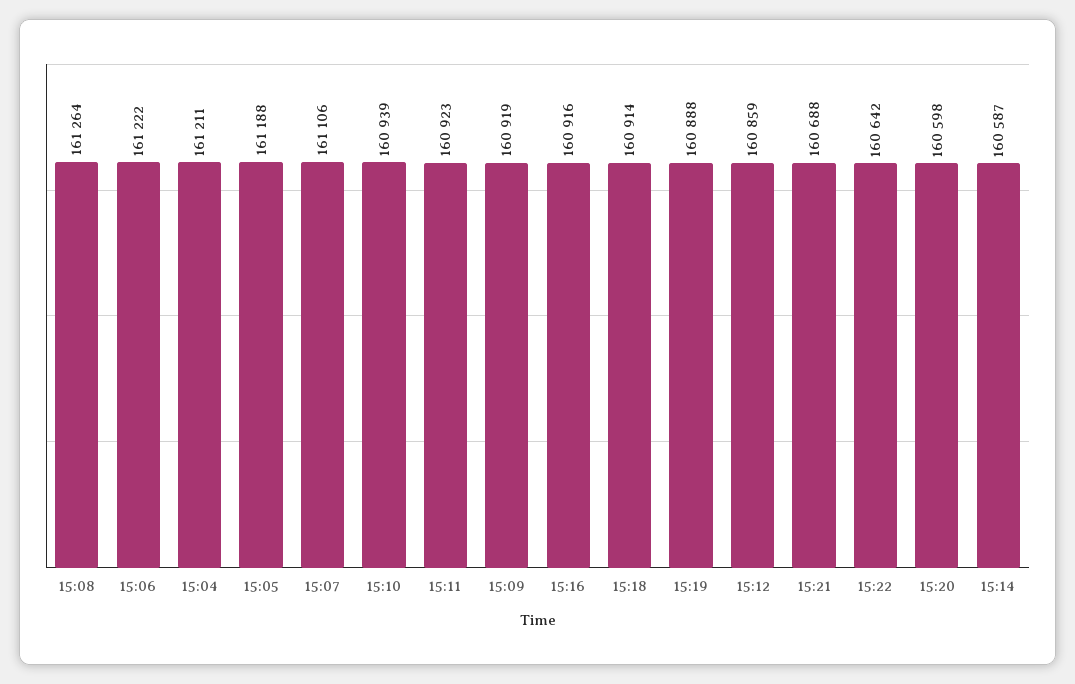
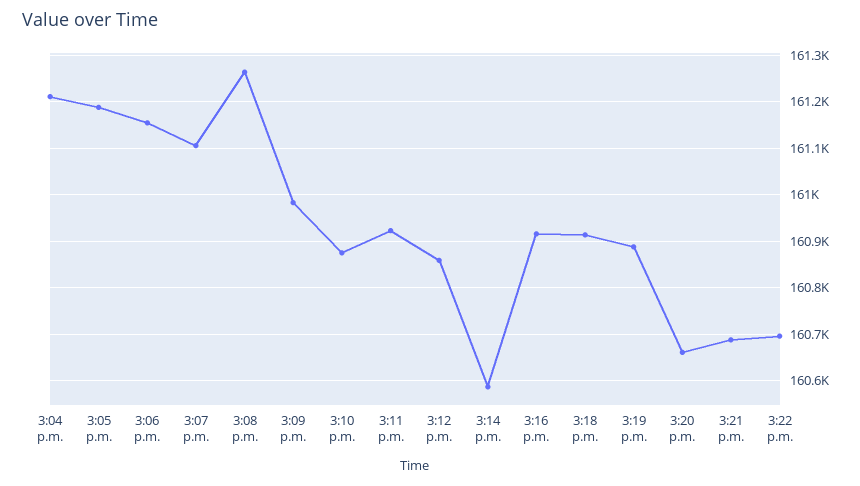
  {
    "15:08": 161264,
-   "15:06": 161222,
+   "15:06": 161160,
    "15:04": 161211,
    "15:05": 161188,
    "15:07": 161106,
-   "15:10": 160939,
+   "15:10": 160880,
    "15:11": 160923,
-   "15:09": 160919,
+   "15:09": 160980,
    "15:16": 160916,
    "15:18": 160914,
    "15:19": 160888,
    "15:12": 160859,
    "15:21": 160688,
-   "15:22": 160642,
+   "15:22": 160700,
-   "15:20": 160598,
+   "15:20": 160660,
    "15:14": 160587
  }

